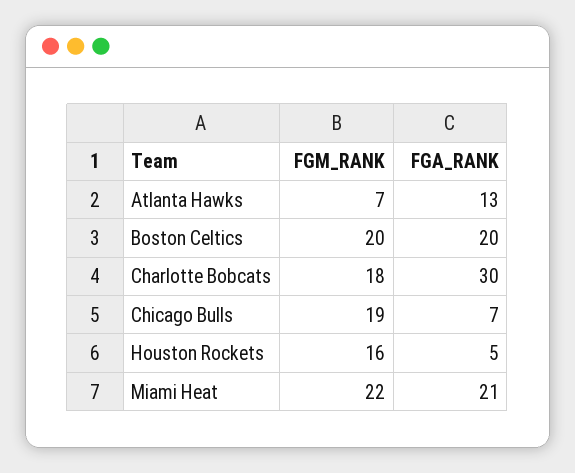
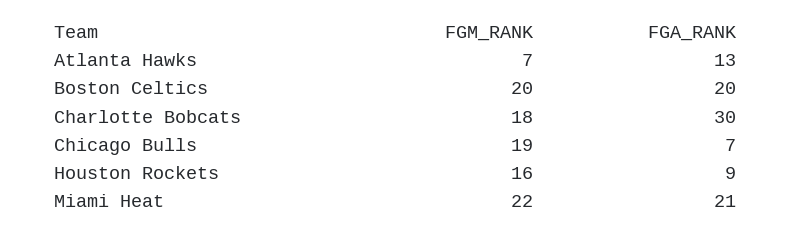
  {
    "FGM_RANK": {
      "Atlanta Hawks": 7,
      "Boston Celtics": 20,
      "Charlotte Bobcats": 18,
      "Chicago Bulls": 19,
      "Houston Rockets": 16,
      "Miami Heat": 22
    },
    "FGA_RANK": {
      "Atlanta Hawks": 13,
      "Boston Celtics": 20,
      "Charlotte Bobcats": 30,
      "Chicago Bulls": 7,
-     "Houston Rockets": 5,
+     "Houston Rockets": 9,
      "Miami Heat": 21
    }
  }

